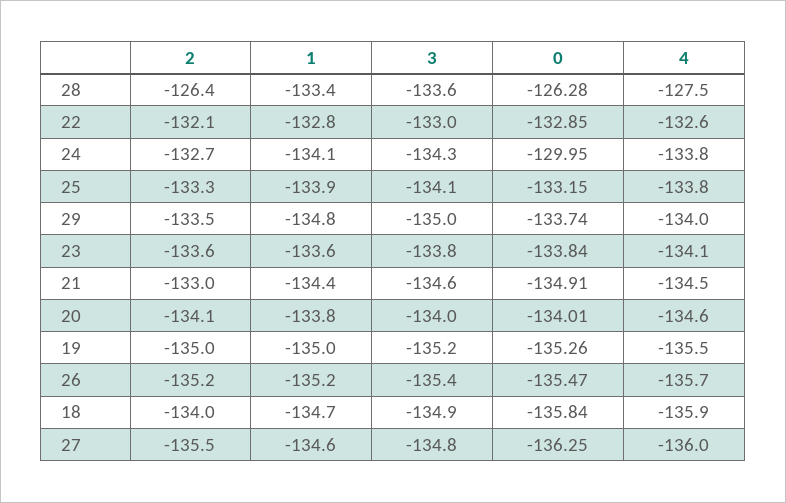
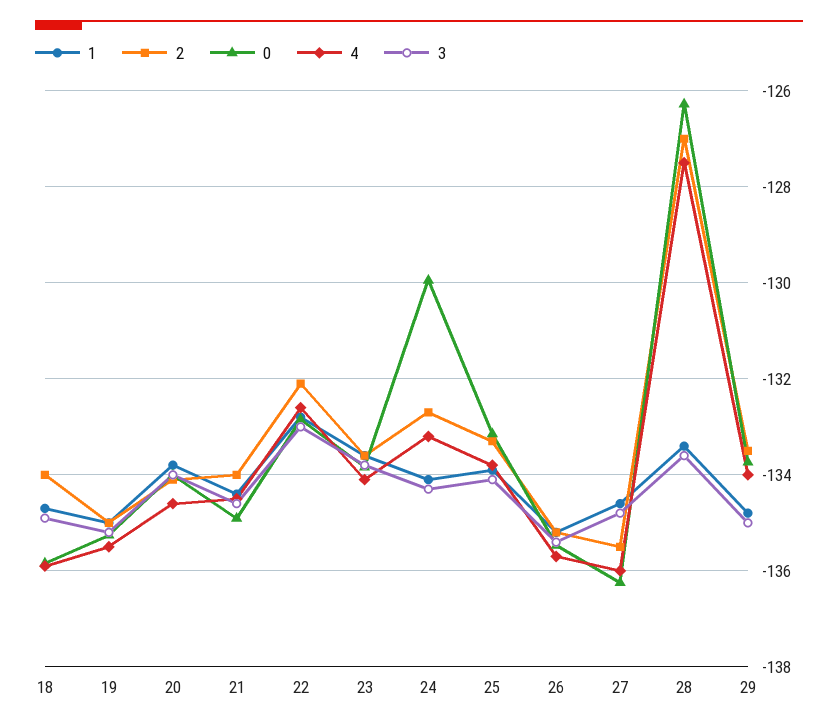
  {
    "2": {
-     "28": -126.4,
+     "28": -127,
      "22": -132.1,
      "24": -132.7,
      "25": -133.3,
      "29": -133.5,
      "23": -133.6,
-     "21": -133,
+     "21": -134,
      "20": -134.1,
      "19": -135,
      "26": -135.2,
      "18": -134,
      "27": -135.5
    },
    "1": {
      "28": -133.4,
      "22": -132.8,
      "24": -134.1,
      "25": -133.9,
      "29": -134.8,
      "23": -133.6,
      "21": -134.4,
      "20": -133.8,
      "19": -135,
      "26": -135.2,
      "18": -134.7,
      "27": -134.6
    },
    "3": {
      "28": -133.6,
      "22": -133,
      "24": -134.3,
      "25": -134.1,
      "29": -135,
      "23": -133.8,
      "21": -134.6,
      "20": -134,
      "19": -135.2,
      "26": -135.4,
      "18": -134.9,
      "27": -134.8
    },
    "0": {
      "28": -126.28,
      "22": -132.85,
      "24": -129.95,
      "25": -133.15,
      "29": -133.74,
      "23": -133.84,
      "21": -134.91,
      "20": -134.01,
      "19": -135.26,
      "26": -135.47,
      "18": -135.84,
      "27": -136.25
    },
    "4": {
      "28": -127.5,
      "22": -132.6,
-     "24": -133.8,
+     "24": -133.2,
      "25": -133.8,
      "29": -134,
      "23": -134.1,
      "21": -134.5,
      "20": -134.6,
      "19": -135.5,
      "26": -135.7,
      "18": -135.9,
      "27": -136
    }
  }

